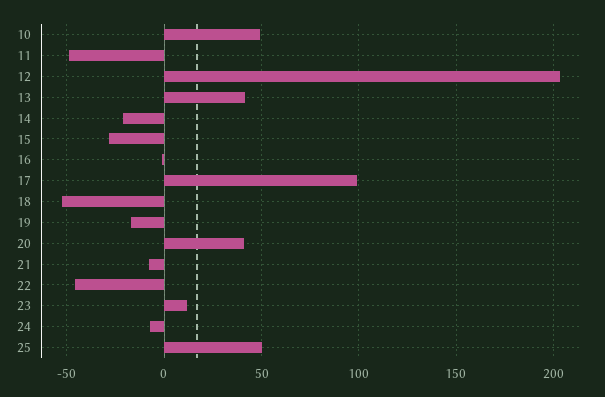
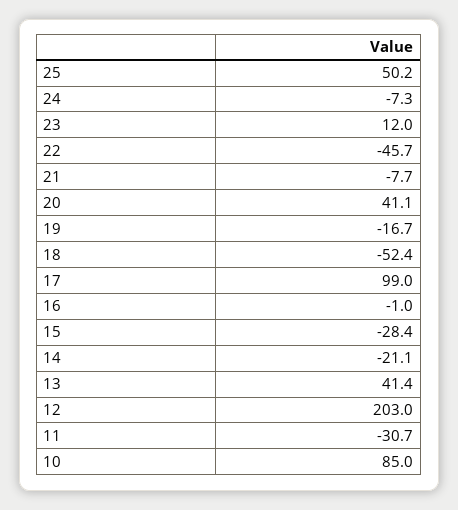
  {
-   "10": 50,
+   "10": 85,
-   "11": -50,
+   "11": -30.7,
    "12": 203,
    "13": 41.4,
    "14": -21.1,
    "15": -28.4,
    "16": -1,
    "17": 99,
    "18": -52.4,
    "19": -16.7,
    "20": 41.1,
    "21": -7.7,
    "22": -45.7,
    "23": 12,
    "24": -7.3,
    "25": 50.2
  }

